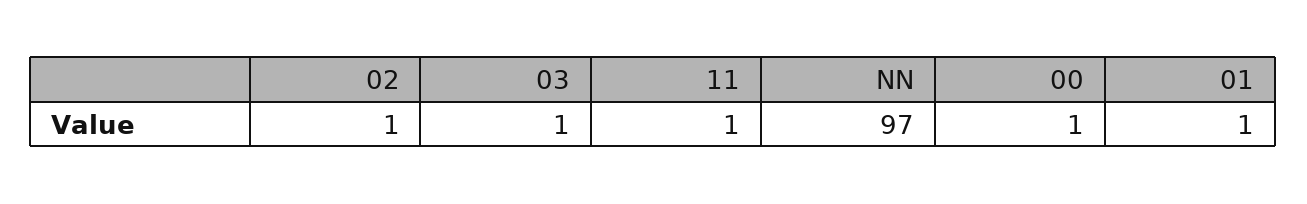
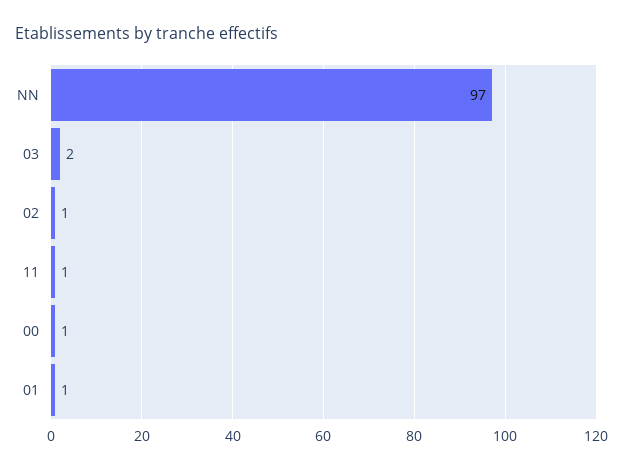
  {
    "02": 1,
-   "03": 1,
+   "03": 2,
    "11": 1,
    "NN": 97,
    "00": 1,
    "01": 1
  }

